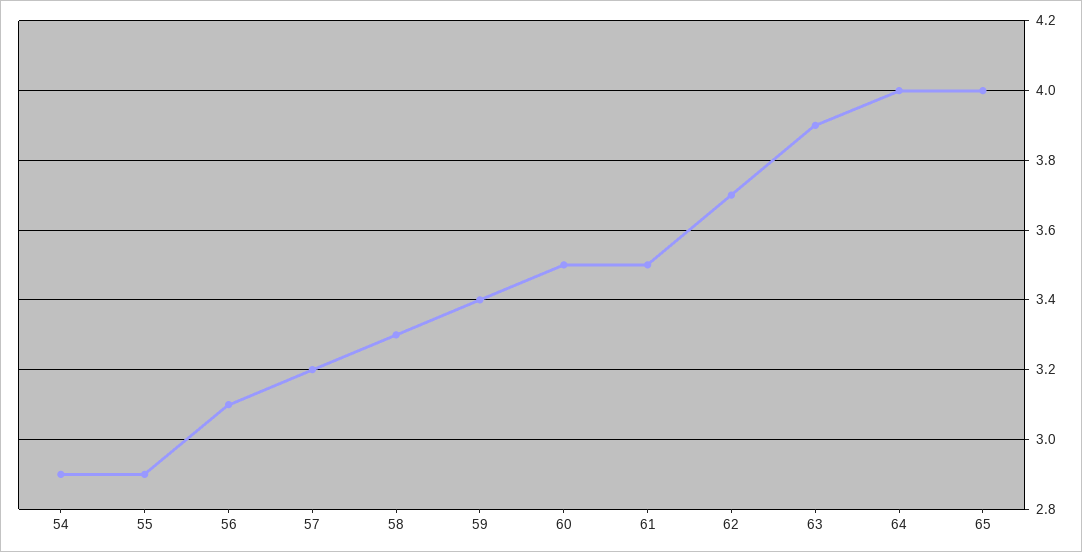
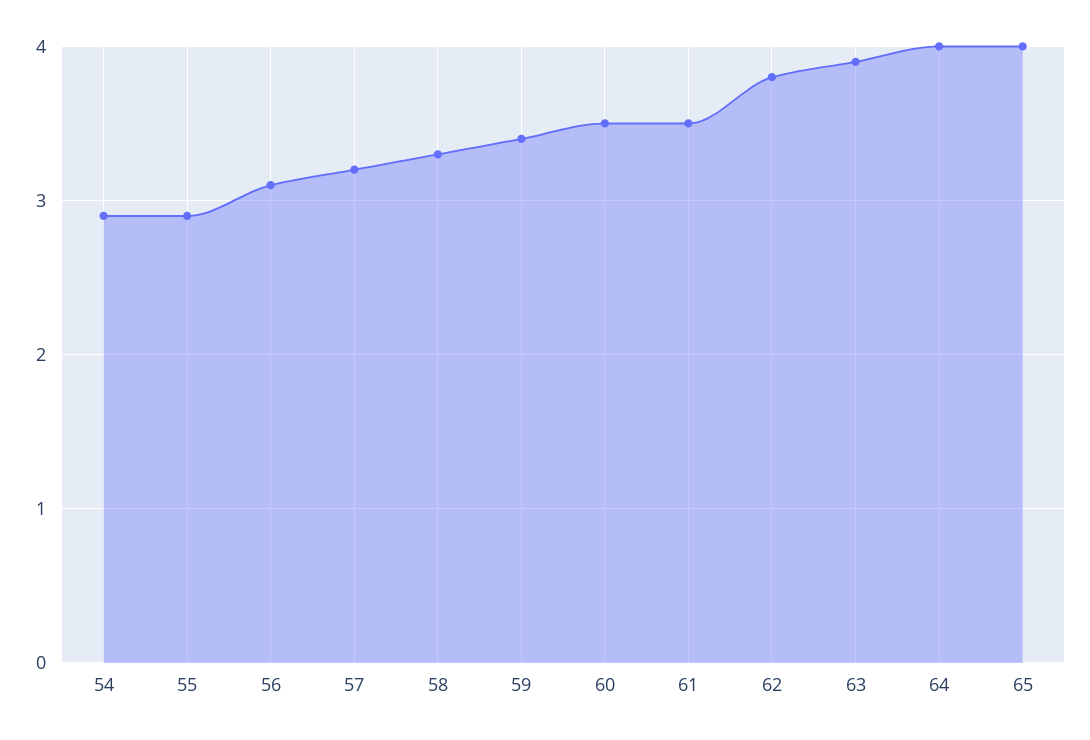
  {
    "54": 2.9,
    "55": 2.9,
    "56": 3.1,
    "57": 3.2,
    "58": 3.3,
    "59": 3.4,
    "60": 3.5,
    "61": 3.5,
-   "62": 3.7,
+   "62": 3.8,
    "63": 3.9,
    "64": 4,
    "65": 4
  }

